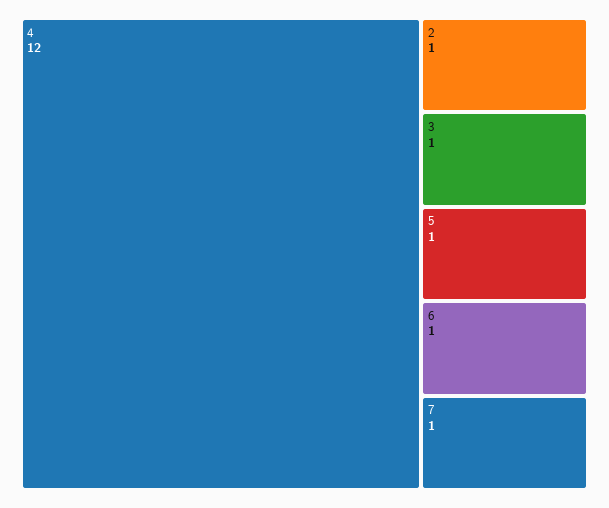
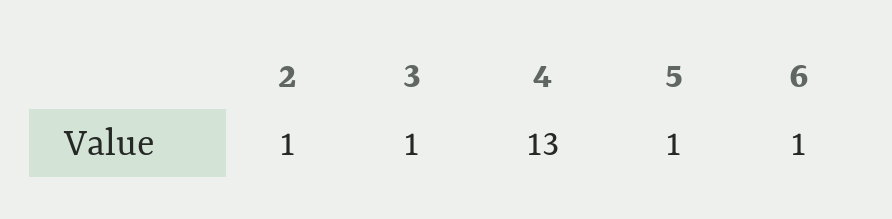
  {
-   "4": 12,
+   "4": 13,
    "2": 1,
    "3": 1,
    "5": 1,
-   "6": 1,
+   "6": 1
-   "7": 1
  }

